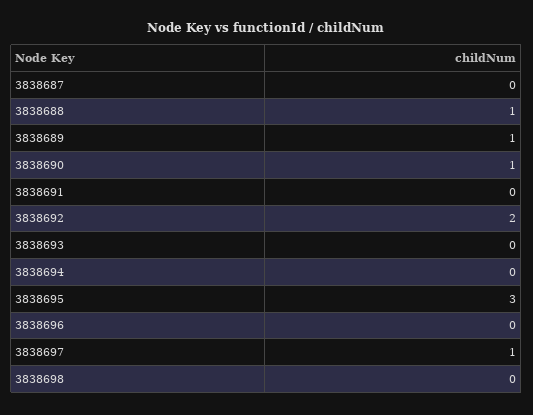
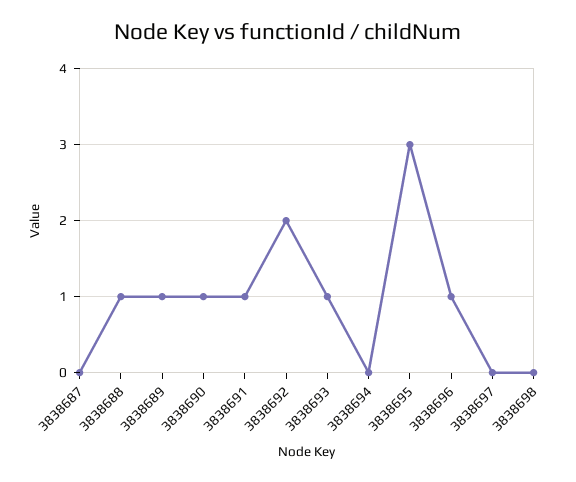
  {
    "3838687": 0,
    "3838688": 1,
    "3838689": 1,
    "3838690": 1,
-   "3838691": 0,
+   "3838691": 1,
    "3838692": 2,
-   "3838693": 0,
+   "3838693": 1,
    "3838694": 0,
    "3838695": 3,
-   "3838696": 0,
+   "3838696": 1,
-   "3838697": 1,
+   "3838697": 0,
    "3838698": 0
  }

